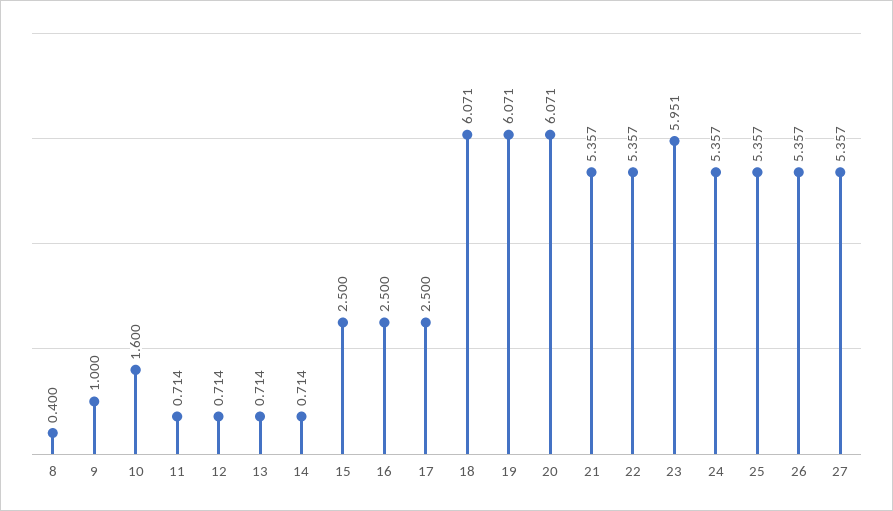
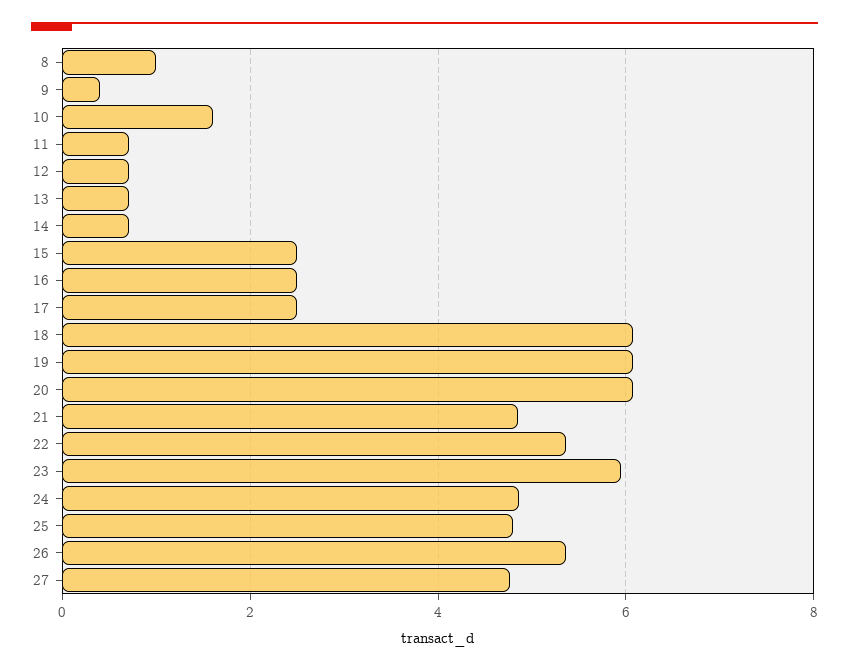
  {
-   "8": 0.4,
+   "8": 1,
-   "9": 1,
+   "9": 0.4,
    "10": 1.6,
    "11": 0.714,
    "12": 0.714,
    "13": 0.714,
    "14": 0.714,
    "15": 2.5,
    "16": 2.5,
    "17": 2.5,
    "18": 6.071,
    "19": 6.071,
    "20": 6.071,
-   "21": 5.357,
+   "21": 4.8,
    "22": 5.357,
    "23": 5.951,
-   "24": 5.357,
+   "24": 4.8,
-   "25": 5.357,
+   "25": 4.8,
    "26": 5.357,
-   "27": 5.357
+   "27": 4.8
  }

